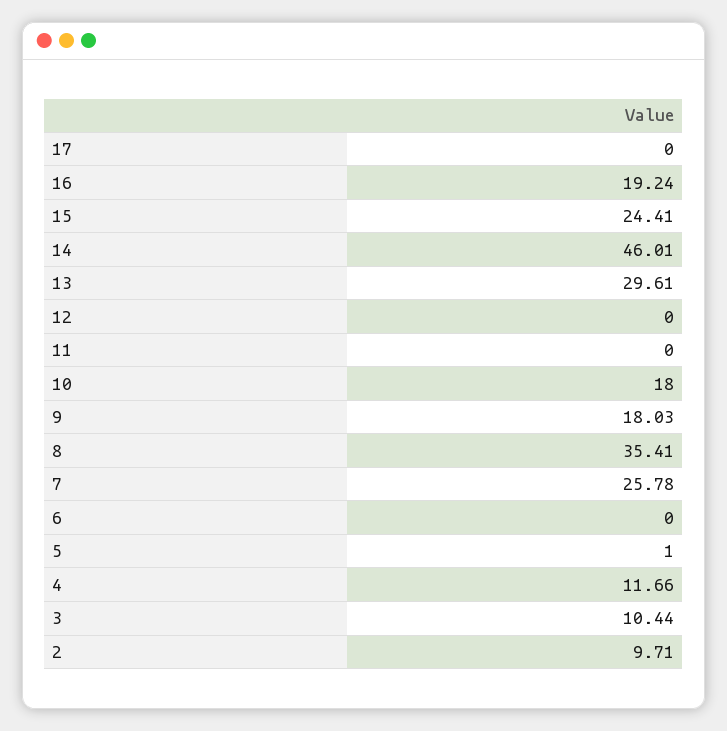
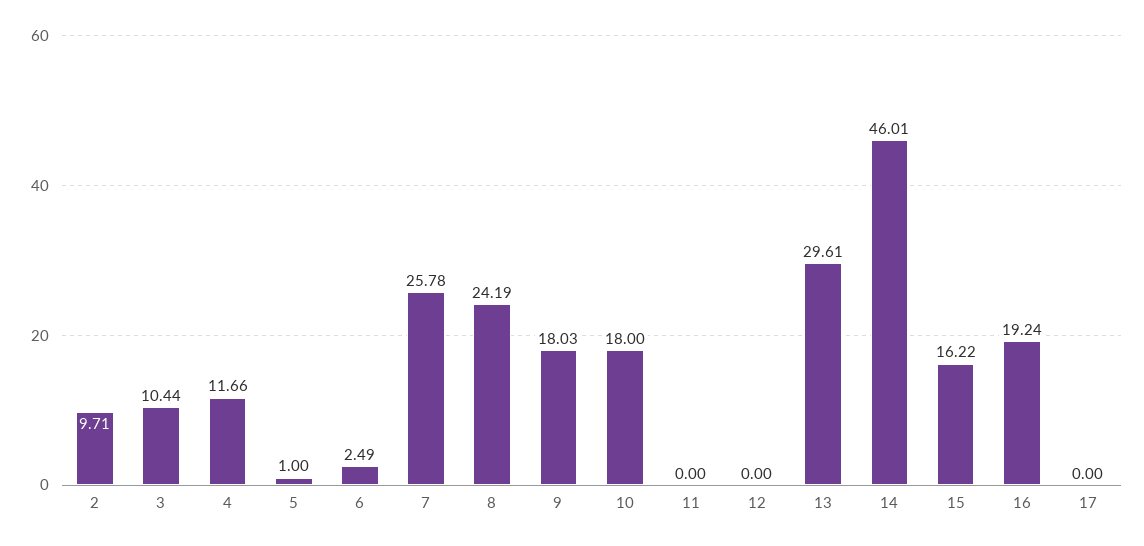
  {
    "17": 0,
    "16": 19.24,
-   "15": 24.41,
+   "15": 16.22,
    "14": 46.01,
    "13": 29.61,
    "12": 0,
    "11": 0,
    "10": 18,
    "9": 18.03,
-   "8": 35.41,
+   "8": 24.19,
    "7": 25.78,
-   "6": 0,
+   "6": 2.49,
    "5": 1,
    "4": 11.66,
    "3": 10.44,
    "2": 9.71
  }

